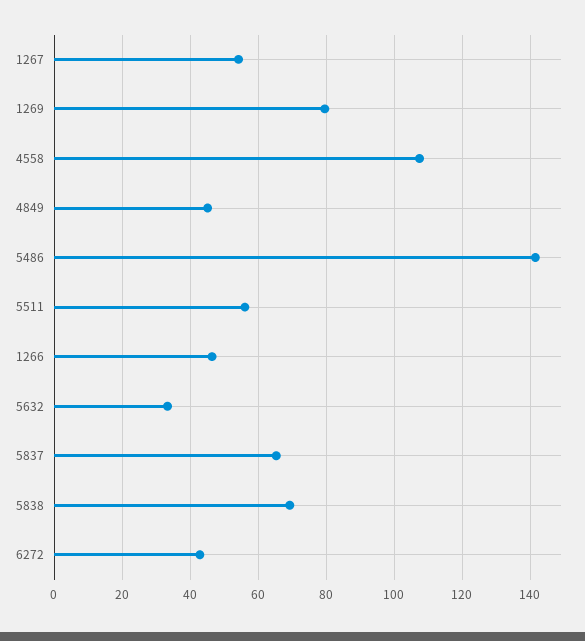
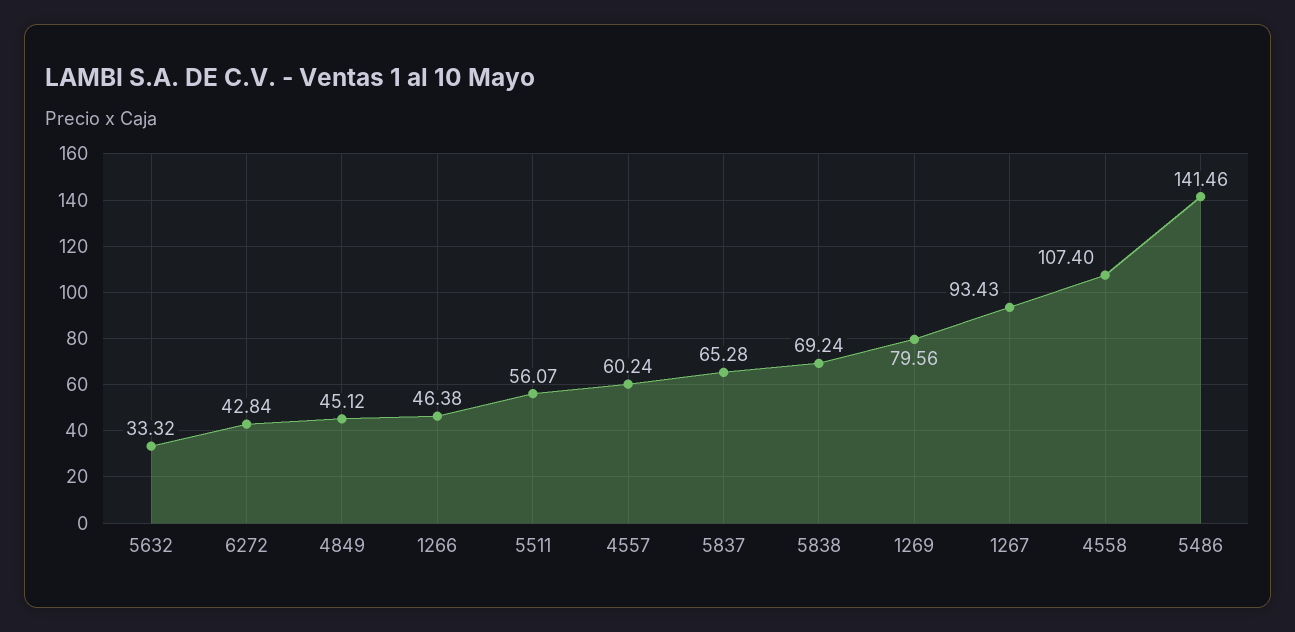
  {
-   "1267": 54,
+   "1267": 93.43,
    "1269": 79.56,
    "4558": 107.4,
    "4849": 45.12,
    "5486": 141.46,
    "5511": 56.07,
    "1266": 46.38,
    "5632": 33.32,
    "5837": 65.28,
    "5838": 69.24,
-   "6272": 42.84
+   "6272": 42.84,
+   "4557": 60.24
  }

